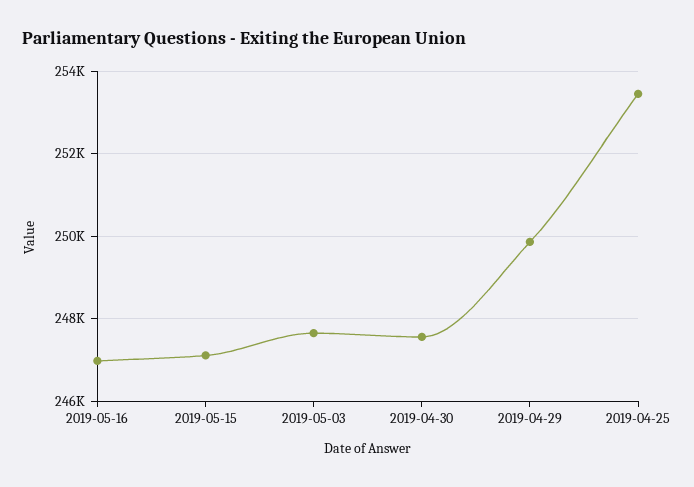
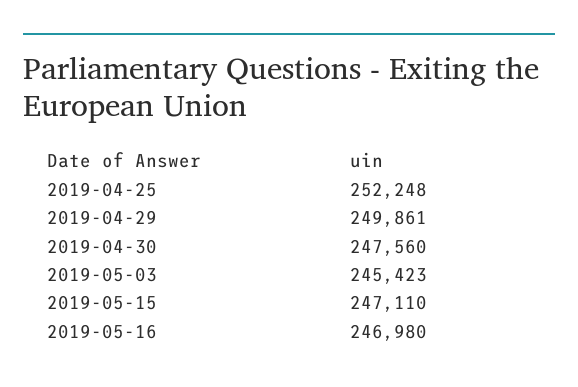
  {
    "2019-05-16": 246980,
    "2019-05-15": 247110,
-   "2019-05-03": 247600,
+   "2019-05-03": 245423,
    "2019-04-30": 247560,
    "2019-04-29": 249861,
-   "2019-04-25": 253400
+   "2019-04-25": 252248
  }

